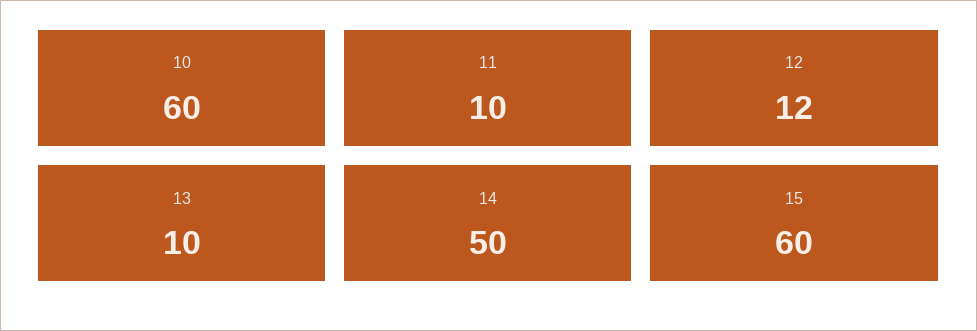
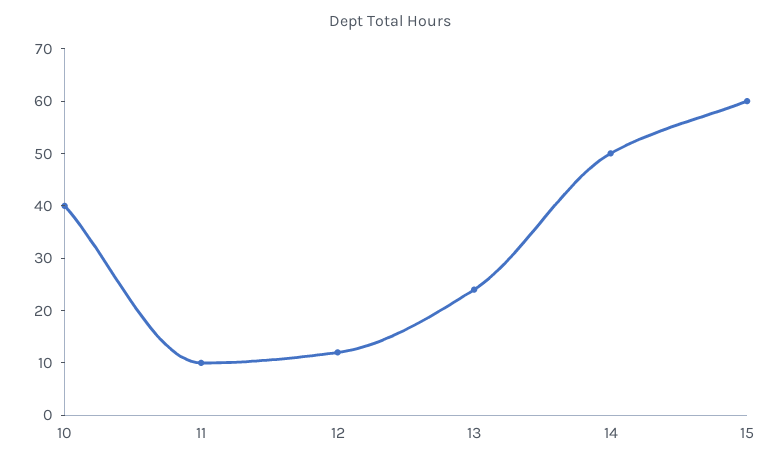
  {
-   "10": 60,
+   "10": 40,
    "11": 10,
    "12": 12,
-   "13": 10,
+   "13": 25,
    "14": 50,
    "15": 60
  }

